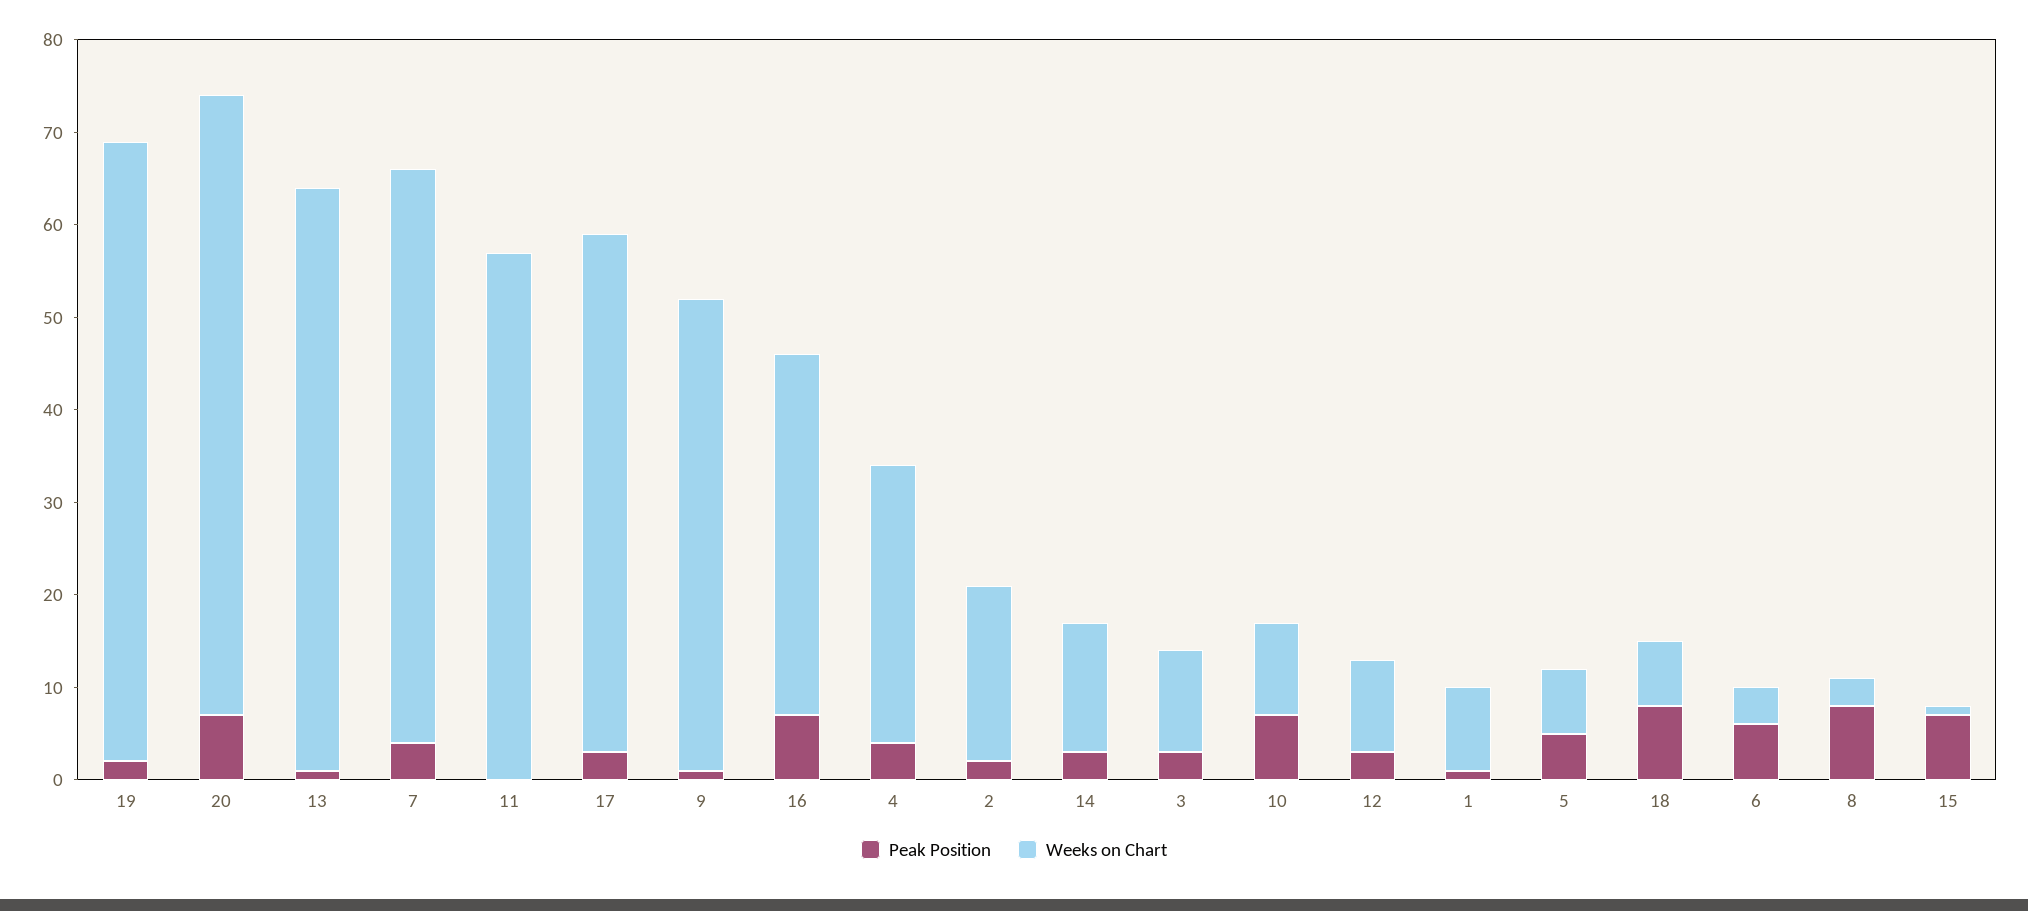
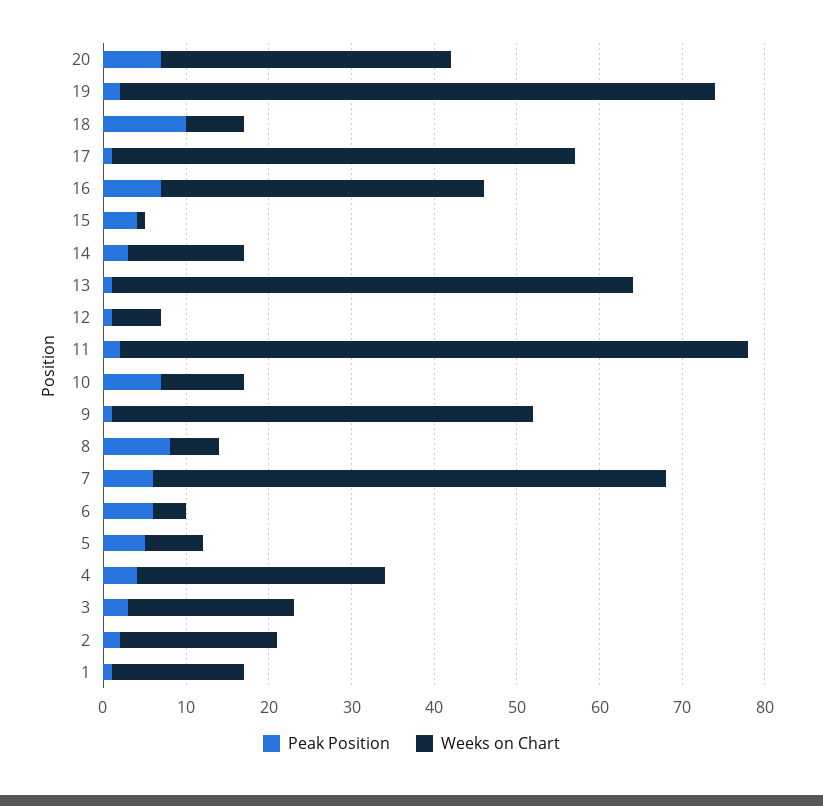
  {
    "Peak Position": {
      "19": 2,
      "20": 7,
      "13": 1,
-     "7": 4,
+     "7": 6,
-     "11": 0,
+     "11": 2,
-     "17": 3,
+     "17": 1,
      "9": 1,
      "16": 7,
      "4": 4,
      "2": 2,
      "14": 3,
      "3": 3,
      "10": 7,
-     "12": 3,
+     "12": 1,
      "1": 1,
      "5": 5,
-     "18": 8,
+     "18": 10,
      "6": 6,
      "8": 8,
-     "15": 7
+     "15": 4
    },
    "Weeks on Chart": {
-     "19": 67,
+     "19": 72,
-     "20": 67,
+     "20": 35,
      "13": 63,
      "7": 62,
-     "11": 57,
+     "11": 76,
      "17": 56,
      "9": 51,
      "16": 39,
      "4": 30,
      "2": 19,
      "14": 14,
-     "3": 11,
+     "3": 20,
      "10": 10,
-     "12": 10,
+     "12": 6,
-     "1": 9,
+     "1": 16,
      "5": 7,
      "18": 7,
      "6": 4,
-     "8": 3,
+     "8": 6,
      "15": 1
    }
  }

